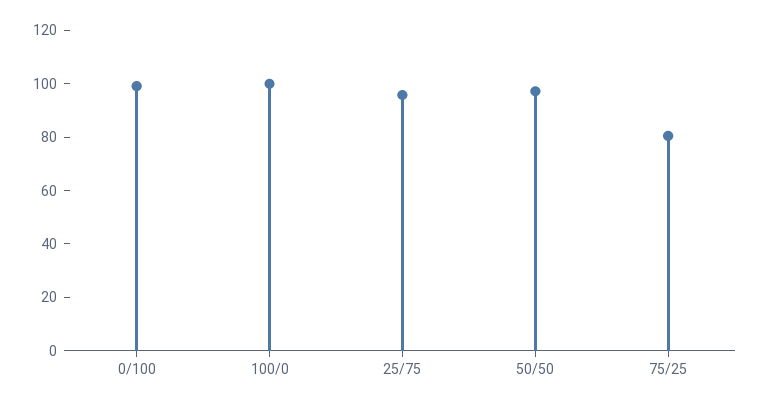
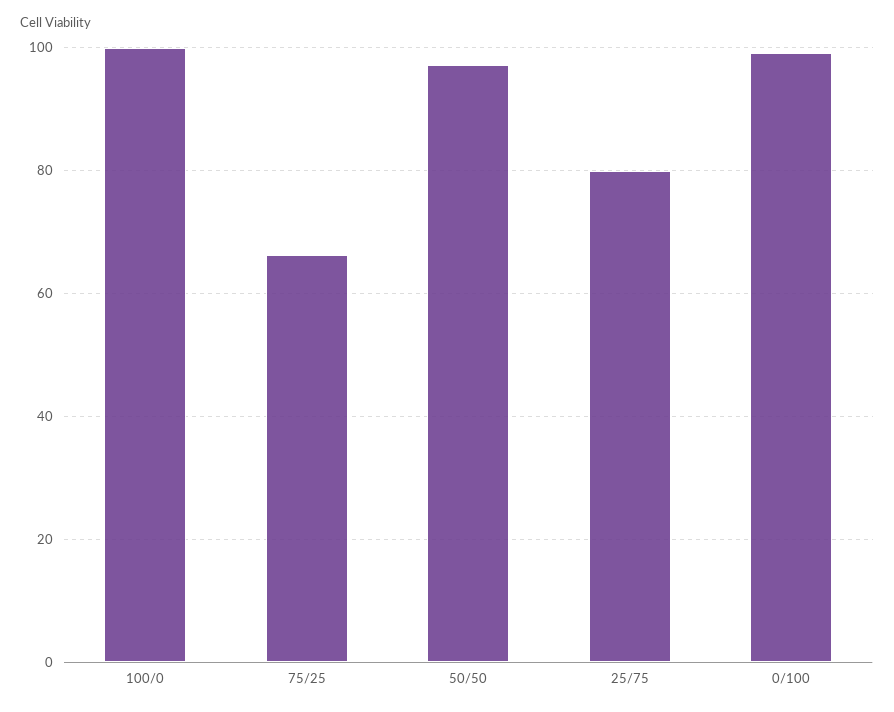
  {
    "0/100": 100,
    "100/0": 100,
-   "25/75": 95,
+   "25/75": 80,
    "50/50": 98,
-   "75/25": 80
+   "75/25": 66
  }

